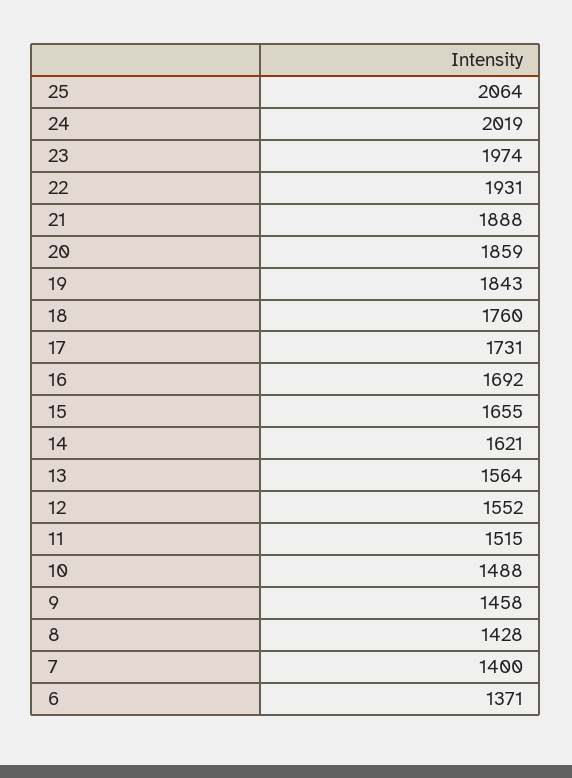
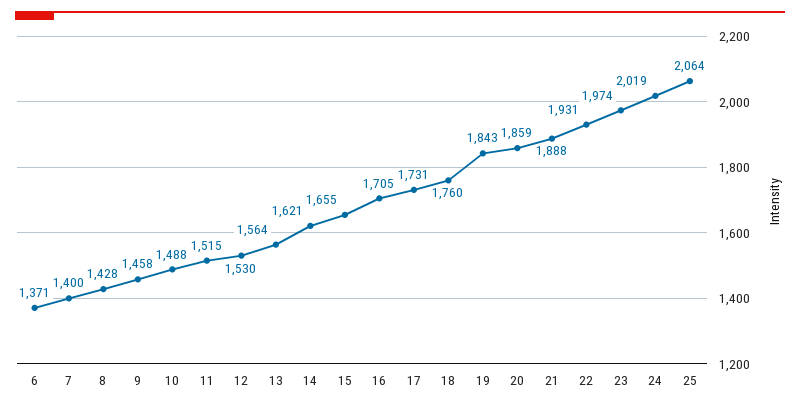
  {
    "25": 2064,
    "24": 2019,
    "23": 1974,
    "22": 1931,
    "21": 1888,
    "20": 1859,
    "19": 1843,
    "18": 1760,
    "17": 1731,
-   "16": 1692,
+   "16": 1705,
    "15": 1655,
    "14": 1621,
    "13": 1564,
-   "12": 1552,
+   "12": 1530,
    "11": 1515,
    "10": 1488,
    "9": 1458,
    "8": 1428,
    "7": 1400,
    "6": 1371
  }

